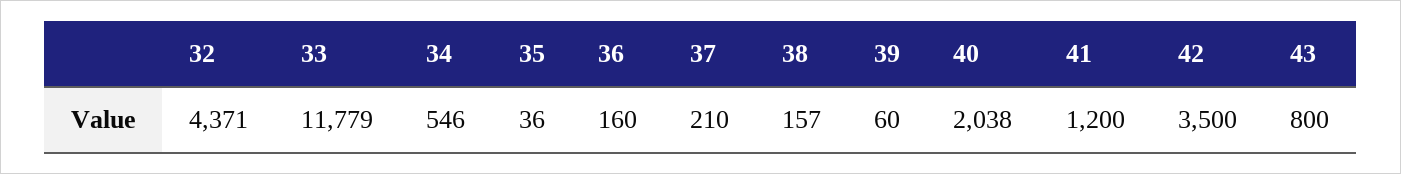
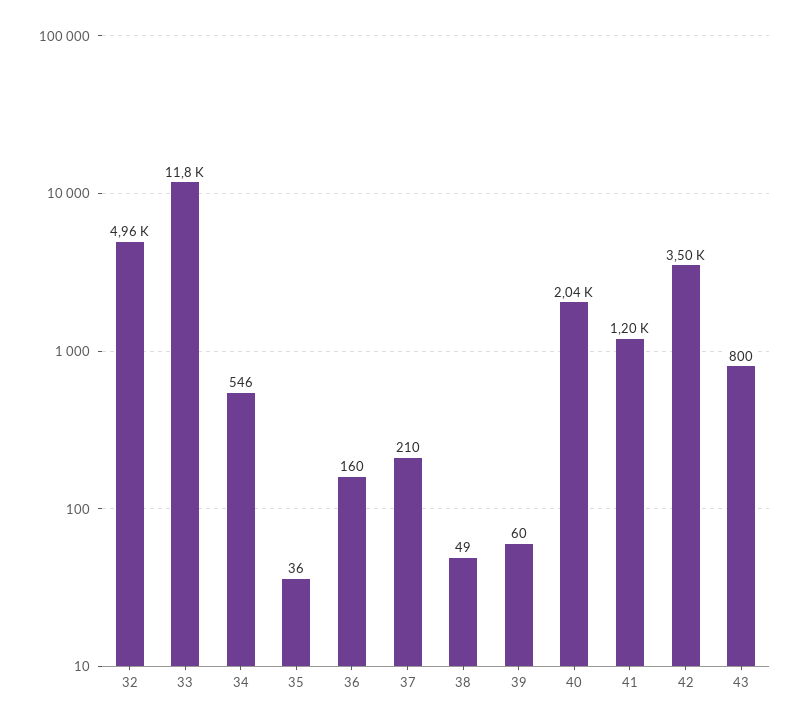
  {
-   "32": 4371,
+   "32": 4960,
    "33": 11779,
    "34": 546,
    "35": 36,
    "36": 160,
    "37": 210,
-   "38": 157,
+   "38": 49,
    "39": 60,
    "40": 2038,
    "41": 1200,
    "42": 3500,
    "43": 800
  }

